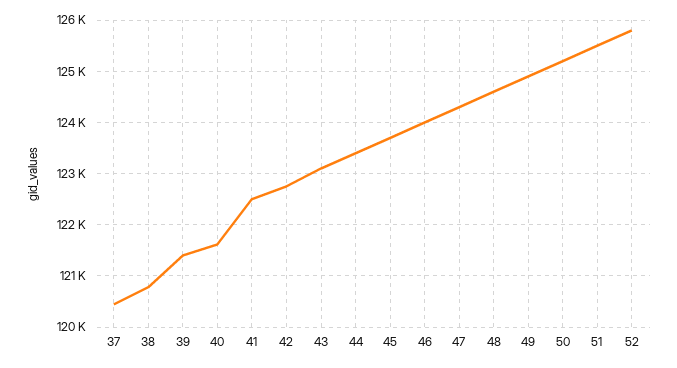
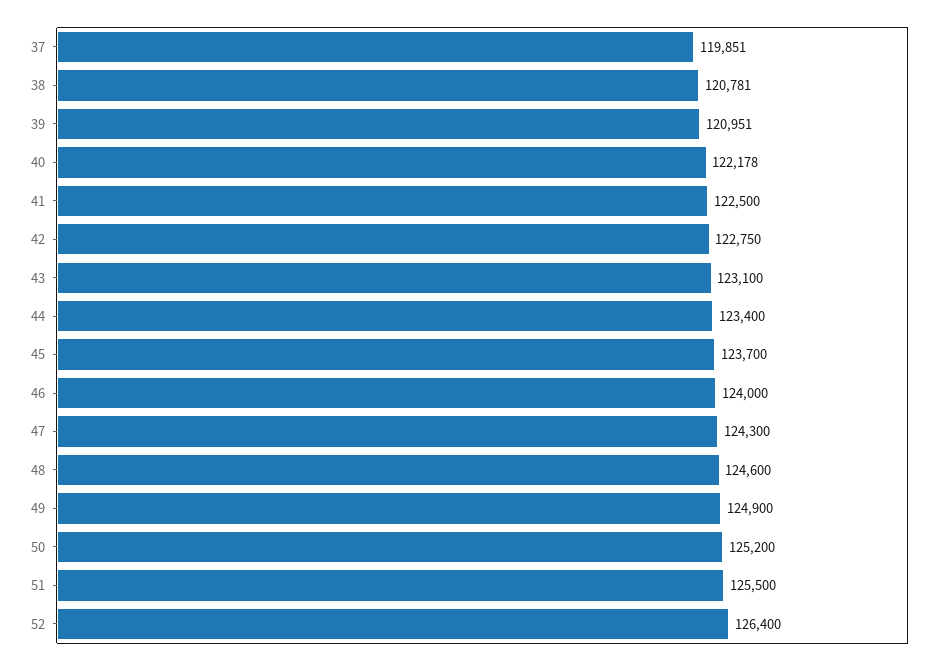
  {
-   "37": 120400,
+   "37": 119851,
    "38": 120781,
-   "39": 121400,
+   "39": 120951,
-   "40": 121600,
+   "40": 122178,
    "41": 122500,
    "42": 122750,
    "43": 123100,
    "44": 123400,
    "45": 123700,
    "46": 124000,
    "47": 124300,
    "48": 124600,
    "49": 124900,
    "50": 125200,
    "51": 125500,
-   "52": 125800
+   "52": 126400
  }

